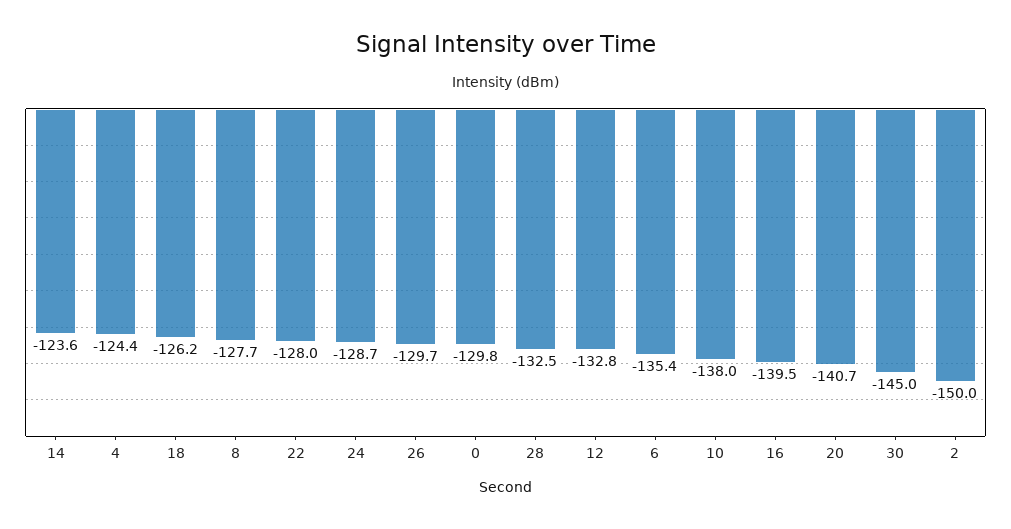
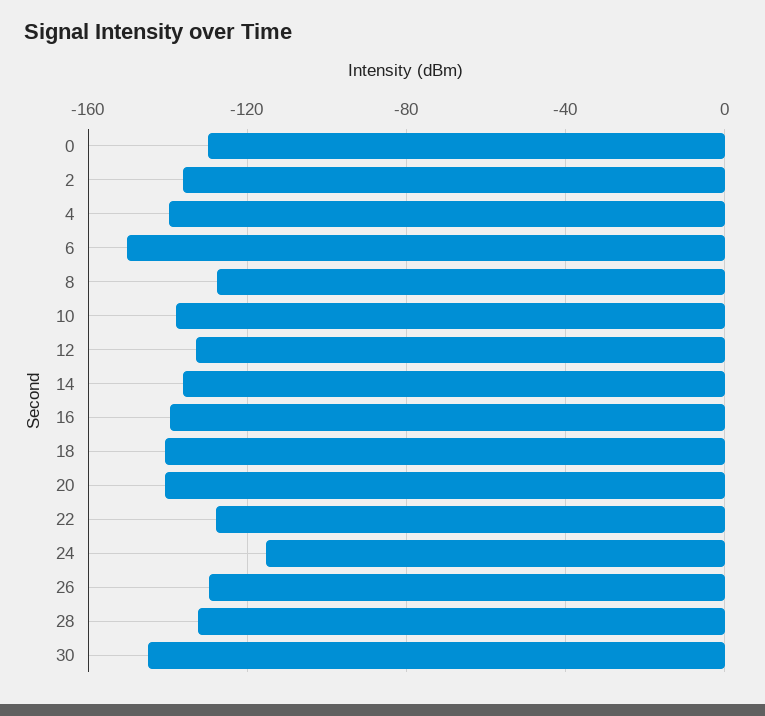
  {
-   "14": -123.6,
+   "14": -135,
-   "4": -124.4,
+   "4": -140,
-   "18": -126.2,
+   "18": -140,
    "8": -127.7,
    "22": -128,
-   "24": -128.7,
+   "24": -115,
    "26": -129.7,
    "0": -129.8,
    "28": -132.5,
    "12": -132.8,
-   "6": -135.4,
+   "6": -150,
    "10": -138,
    "16": -139.5,
    "20": -140.7,
    "30": -145,
-   "2": -150
+   "2": -135
  }

